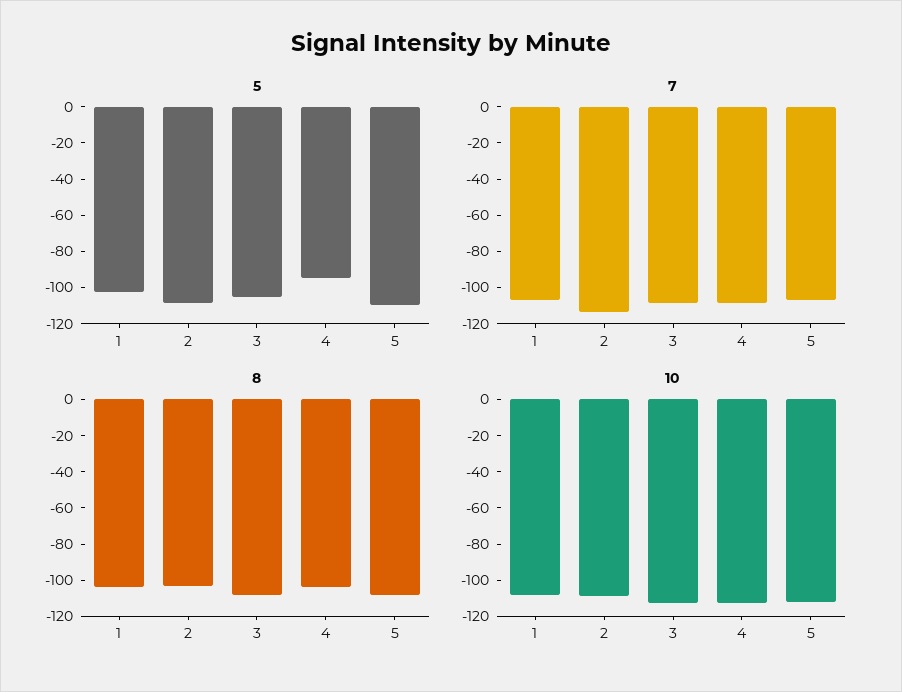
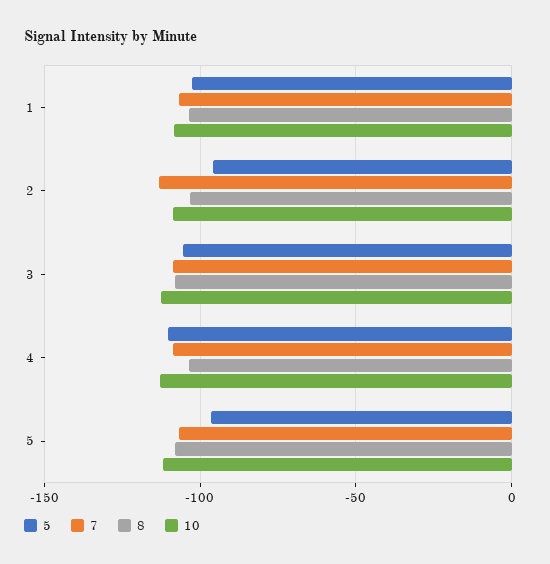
  {
    "5": {
      "1": -100,
-     "2": -110,
+     "2": -95,
      "3": -105,
-     "4": -95,
+     "4": -110,
-     "5": -110
+     "5": -95
    },
    "7": {
      "1": -105,
      "2": -115,
      "3": -110,
      "4": -110,
      "5": -105
    },
    "8": {
      "1": -105,
      "2": -105,
      "3": -110,
      "4": -105,
      "5": -110
    },
    "10": {
      "1": -110,
      "2": -110,
      "3": -115,
      "4": -115,
      "5": -110
    }
  }

